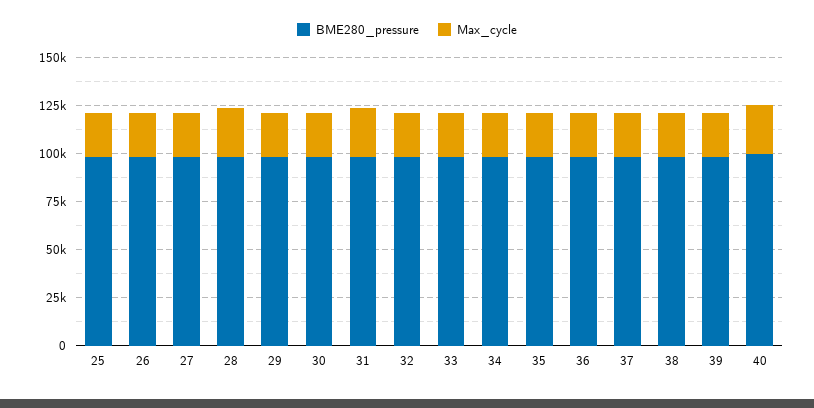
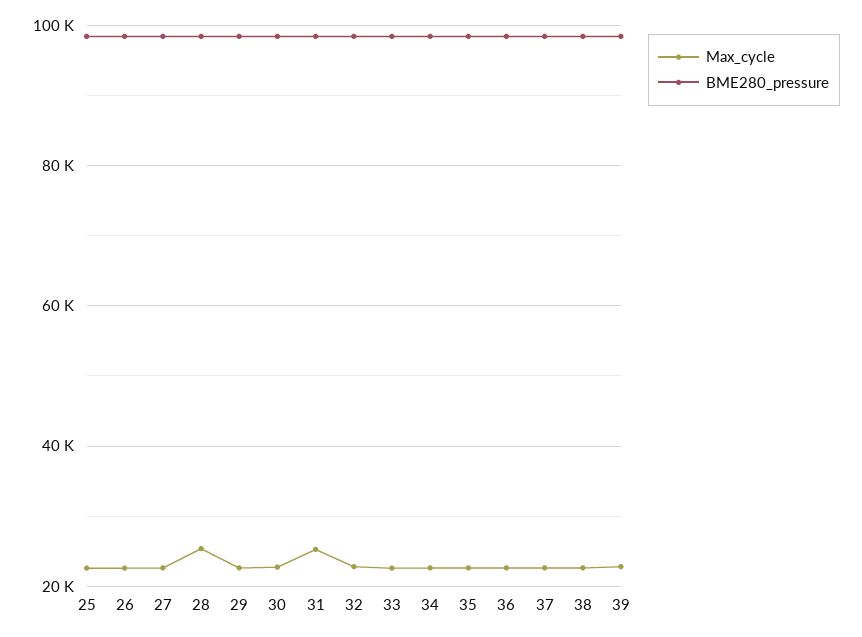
  {
    "BME280_pressure": {
      "25": 98000,
      "26": 98000,
      "27": 98000,
      "28": 98000,
      "29": 98000,
      "30": 98000,
      "31": 98000,
      "32": 98000,
      "33": 98000,
      "34": 98000,
      "35": 98000,
      "36": 98000,
      "37": 98000,
      "38": 98000,
-     "39": 98000,
+     "39": 98000
-     "40": 100000
    },
    "Max_cycle": {
      "25": 22000,
      "26": 22000,
      "27": 22000,
      "28": 26000,
      "29": 22000,
      "30": 22000,
      "31": 26000,
      "32": 22000,
      "33": 22000,
      "34": 22000,
      "35": 22000,
      "36": 22000,
      "37": 22000,
      "38": 22000,
-     "39": 22000,
+     "39": 22000
-     "40": 25000
    }
  }

